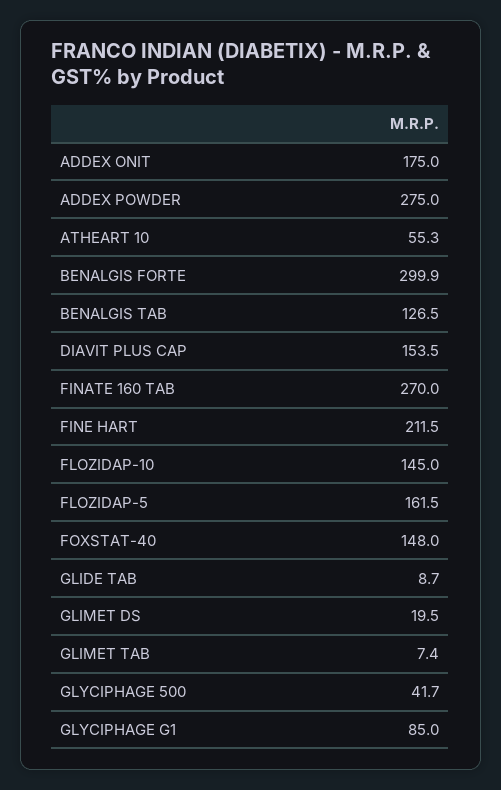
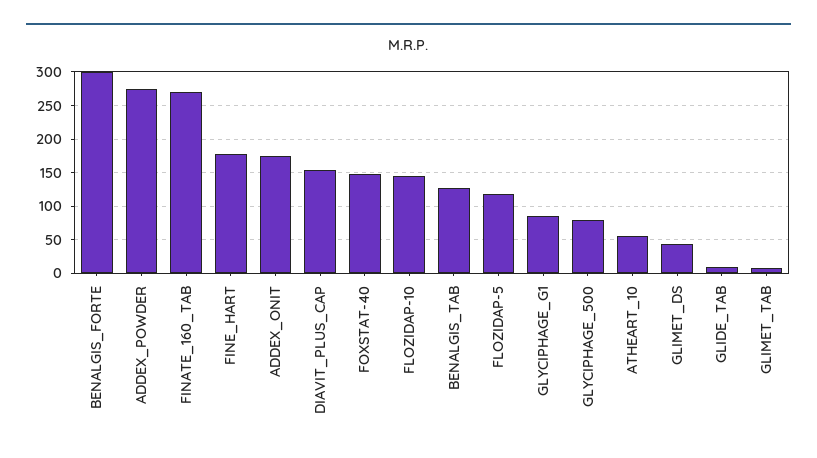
  {
    "ADDEX ONIT": 175,
    "ADDEX POWDER": 275,
    "ATHEART 10": 55.3,
    "BENALGIS FORTE": 299.9,
    "BENALGIS TAB": 126.5,
    "DIAVIT PLUS CAP": 153.5,
    "FINATE 160 TAB": 270,
-   "FINE HART": 211.5,
+   "FINE HART": 180,
    "FLOZIDAP-10": 145,
-   "FLOZIDAP-5": 161.5,
+   "FLOZIDAP-5": 120,
    "FOXSTAT-40": 148,
    "GLIDE TAB": 8.7,
-   "GLIMET DS": 19.5,
+   "GLIMET DS": 40,
    "GLIMET TAB": 7.4,
-   "GLYCIPHAGE 500": 41.7,
+   "GLYCIPHAGE 500": 80,
    "GLYCIPHAGE G1": 85
  }

